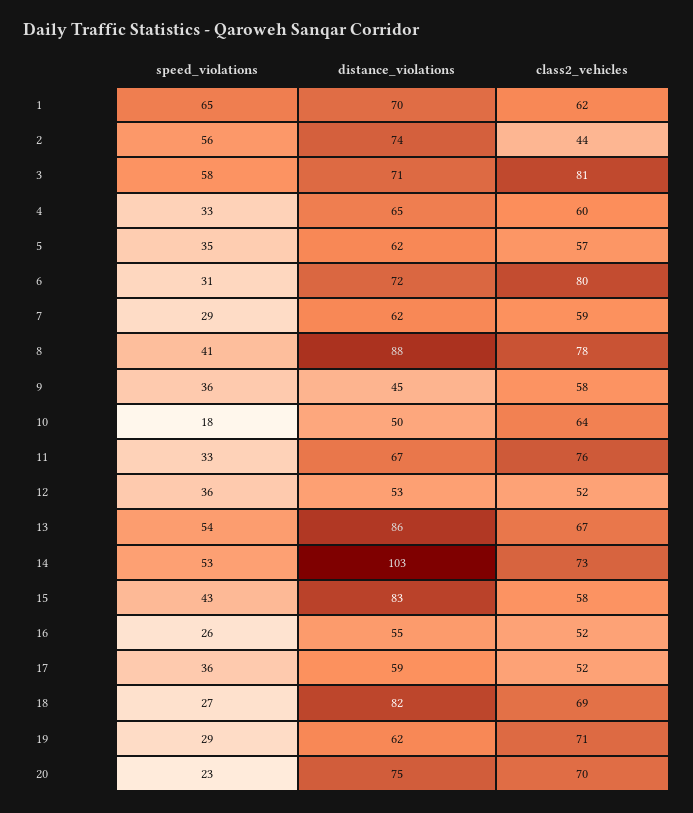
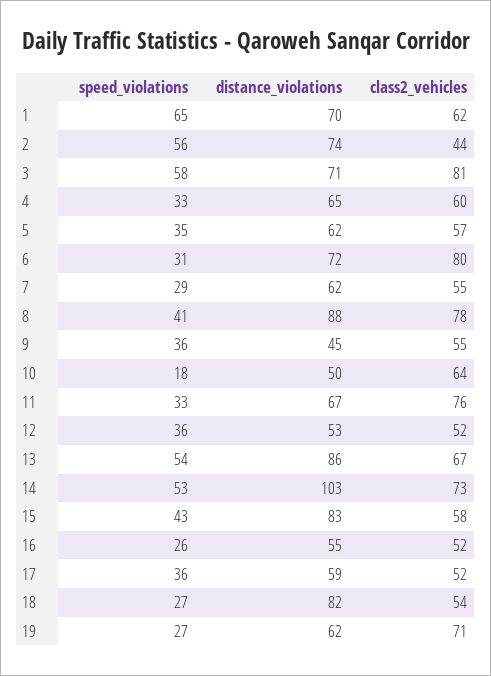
  {
    "speed_violations": {
      "1": 65,
      "2": 56,
      "3": 58,
      "4": 33,
      "5": 35,
      "6": 31,
      "7": 29,
      "8": 41,
      "9": 36,
      "10": 18,
      "11": 33,
      "12": 36,
      "13": 54,
      "14": 53,
      "15": 43,
      "16": 26,
      "17": 36,
      "18": 27,
-     "19": 29,
+     "19": 27
-     "20": 23
    },
    "distance_violations": {
      "1": 70,
      "2": 74,
      "3": 71,
      "4": 65,
      "5": 62,
      "6": 72,
      "7": 62,
      "8": 88,
      "9": 45,
      "10": 50,
      "11": 67,
      "12": 53,
      "13": 86,
      "14": 103,
      "15": 83,
      "16": 55,
      "17": 59,
      "18": 82,
-     "19": 62,
+     "19": 62
-     "20": 75
    },
    "class2_vehicles": {
      "1": 62,
      "2": 44,
      "3": 81,
      "4": 60,
      "5": 57,
      "6": 80,
-     "7": 59,
+     "7": 55,
      "8": 78,
-     "9": 58,
+     "9": 55,
      "10": 64,
      "11": 76,
      "12": 52,
      "13": 67,
      "14": 73,
      "15": 58,
      "16": 52,
      "17": 52,
-     "18": 69,
+     "18": 54,
-     "19": 71,
+     "19": 71
-     "20": 70
    }
  }

